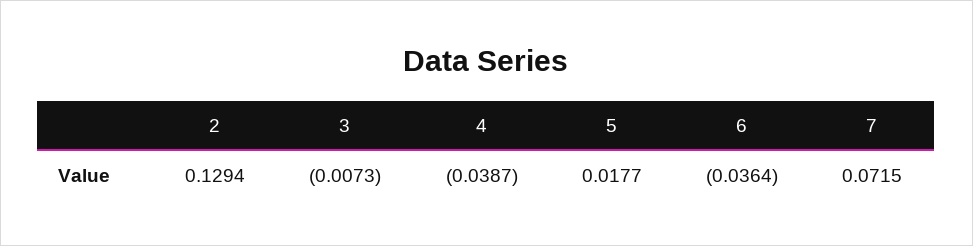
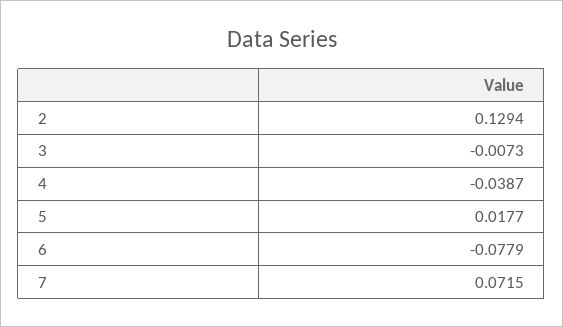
  {
    "2": 0.1294,
    "3": -0.0073,
    "4": -0.0387,
    "5": 0.0177,
-   "6": -0.0364,
+   "6": -0.0779,
    "7": 0.0715
  }

